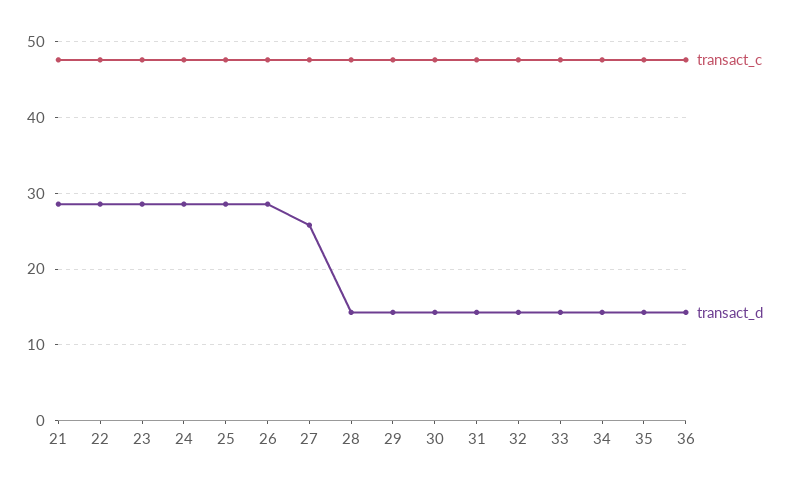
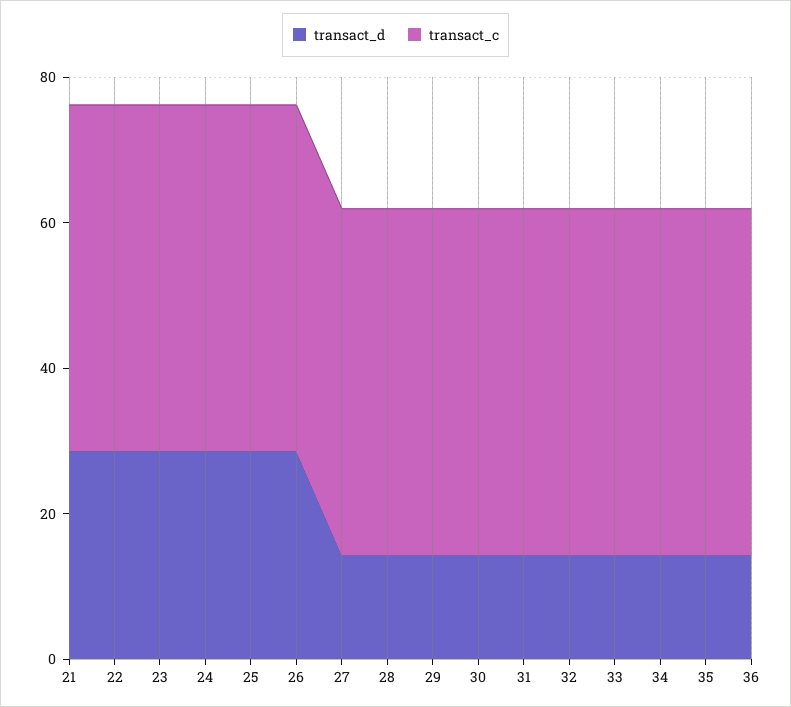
  {
    "transact_c": {
      "21": 48,
      "22": 48,
      "23": 48,
      "24": 48,
      "25": 48,
      "26": 48,
      "27": 48,
      "28": 48,
      "29": 48,
      "30": 48,
      "31": 48,
      "32": 48,
      "33": 48,
      "34": 48,
      "35": 48,
      "36": 48
    },
    "transact_d": {
      "21": 29,
      "22": 29,
      "23": 29,
      "24": 29,
      "25": 29,
      "26": 29,
-     "27": 26,
+     "27": 15,
      "28": 14,
      "29": 14,
      "30": 14,
      "31": 14,
      "32": 14,
      "33": 14,
      "34": 14,
      "35": 14,
      "36": 14
    }
  }

